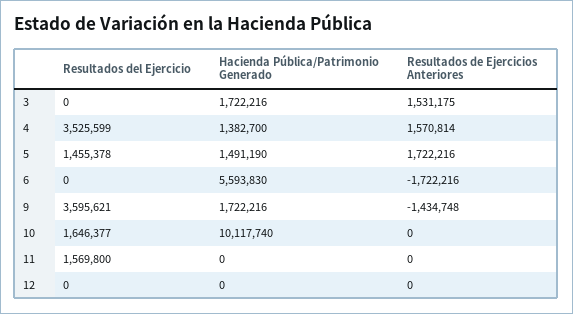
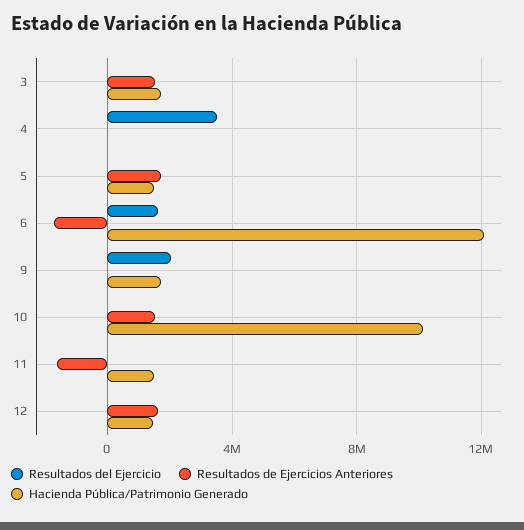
  {
    "Resultados del Ejercicio": {
      "3": 0,
      "4": 3525599,
-     "5": 1455378,
+     "5": 0,
-     "6": 0,
+     "6": 1500000,
-     "9": 3595621,
+     "9": 2000000,
-     "10": 1646377,
+     "10": 0,
-     "11": 1569800,
+     "11": 0,
      "12": 0
    },
    "Hacienda Pública/Patrimonio Generado": {
      "3": 1722216,
-     "4": 1382700,
+     "4": 0,
      "5": 1491190,
-     "6": 5593830,
+     "6": 12000000,
      "9": 1722216,
      "10": 10117740,
-     "11": 0,
+     "11": 1500000,
-     "12": 0
+     "12": 1500000
    },
    "Resultados de Ejercicios Anteriores": {
      "3": 1531175,
-     "4": 1570814,
+     "4": 0,
      "5": 1722216,
      "6": -1722216,
-     "9": -1434748,
+     "9": 0,
-     "10": 0,
+     "10": 1500000,
-     "11": 0,
+     "11": -1500000,
-     "12": 0
+     "12": 1500000
    }
  }

